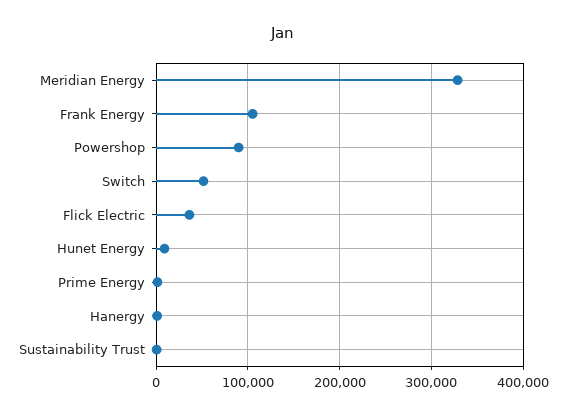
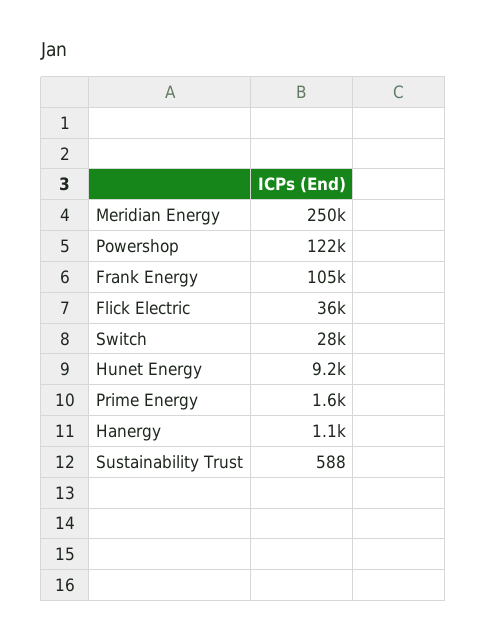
  {
-   "Meridian Energy": 330000,
+   "Meridian Energy": 250000,
    "Frank Energy": 105000,
-   "Powershop": 90000,
+   "Powershop": 122000,
-   "Switch": 50000,
+   "Switch": 28000,
    "Flick Electric": 36000,
    "Hunet Energy": 9200,
    "Prime Energy": 1600,
    "Hanergy": 1100,
    "Sustainability Trust": 588
  }

